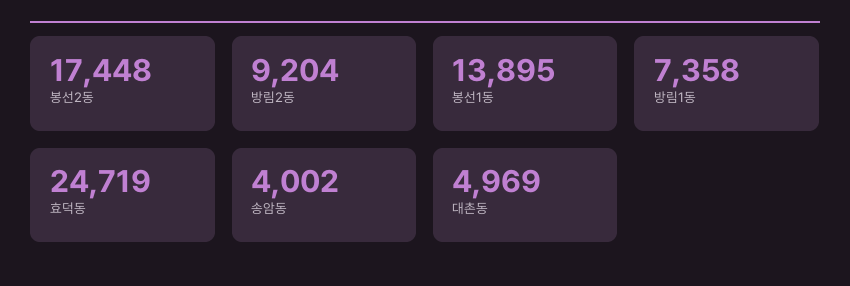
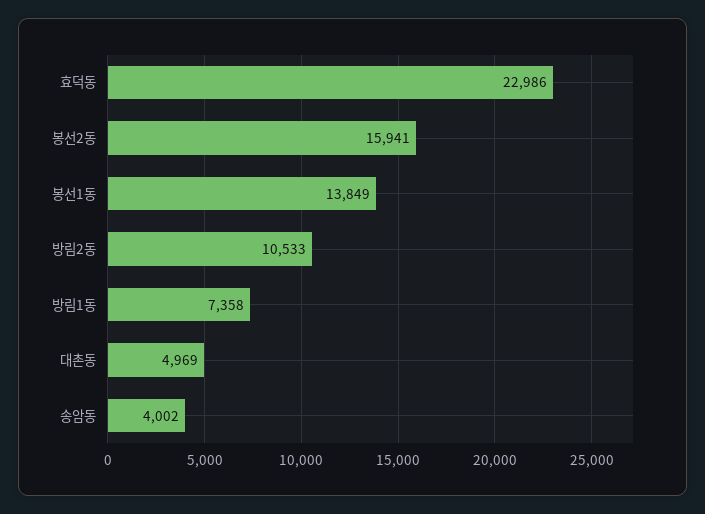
  {
-   "봉선2동": 17448,
+   "봉선2동": 15941,
-   "방림2동": 9204,
+   "방림2동": 10533,
-   "봉선1동": 13895,
+   "봉선1동": 13849,
    "방림1동": 7358,
-   "효덕동": 24719,
+   "효덕동": 22986,
    "송암동": 4002,
    "대촌동": 4969
  }

